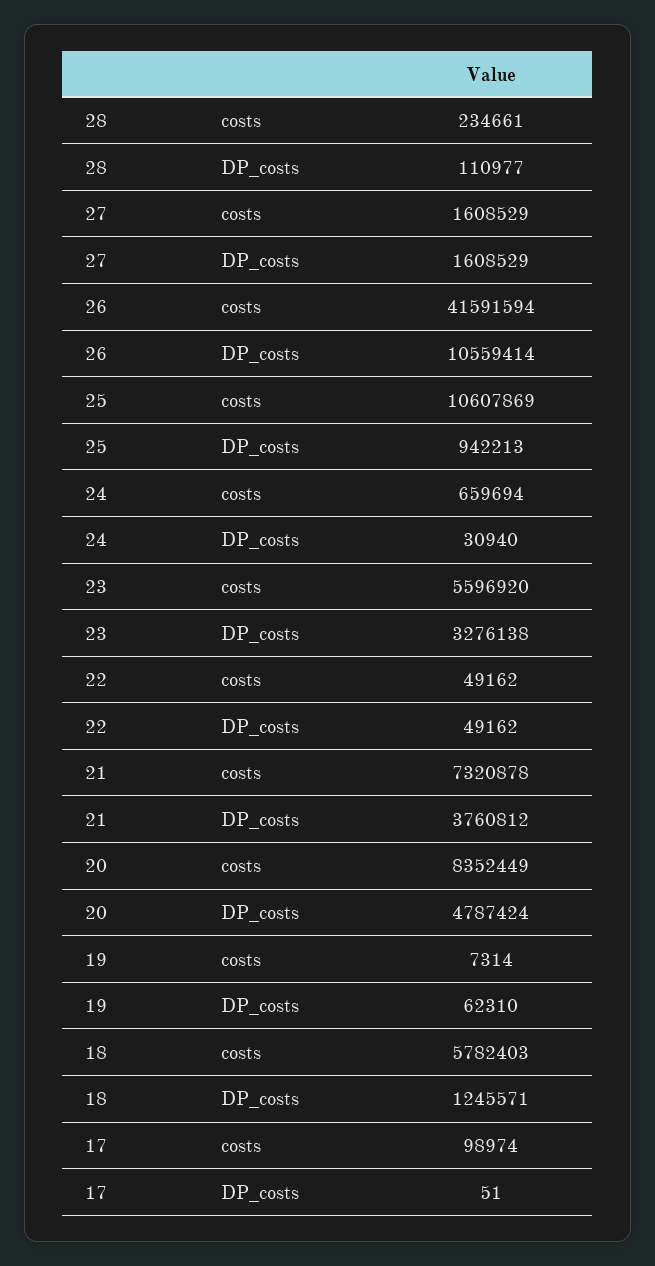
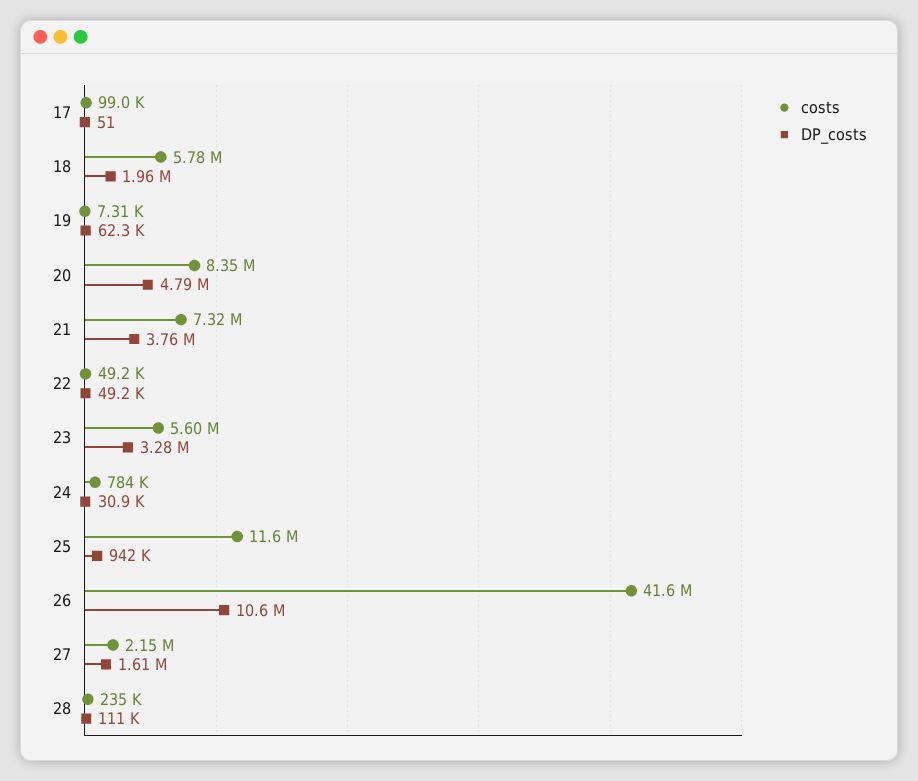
  {
    "costs": {
      "28": 234661,
-     "27": 1608529,
+     "27": 2150000,
      "26": 41591594,
-     "25": 10607869,
+     "25": 11600000,
-     "24": 659694,
+     "24": 784000,
      "23": 5596920,
      "22": 49162,
      "21": 7320878,
      "20": 8352449,
      "19": 7314,
      "18": 5782403,
      "17": 98974
    },
    "DP_costs": {
      "28": 110977,
      "27": 1608529,
      "26": 10559414,
      "25": 942213,
      "24": 30940,
      "23": 3276138,
      "22": 49162,
      "21": 3760812,
      "20": 4787424,
      "19": 62310,
-     "18": 1245571,
+     "18": 1960000,
      "17": 51
    }
  }

